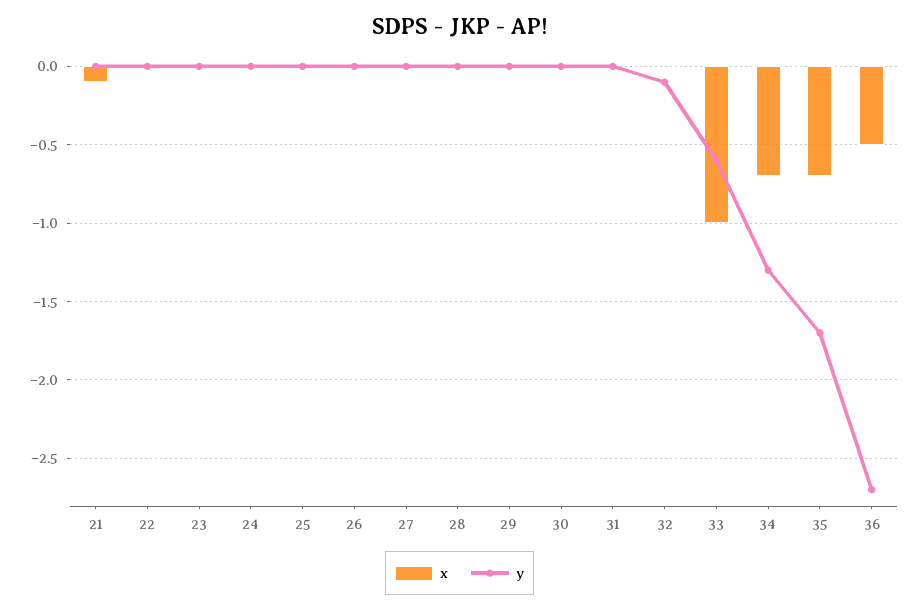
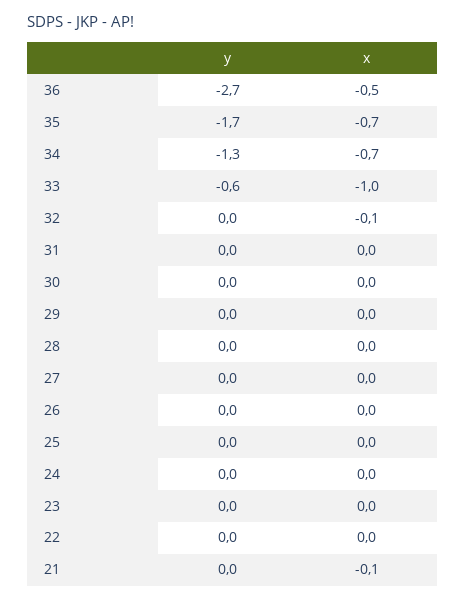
  {
    "x": {
      "21": -0.1,
      "22": 0,
      "23": 0,
      "24": 0,
      "25": 0,
      "26": 0,
      "27": 0,
      "28": 0,
      "29": 0,
      "30": 0,
      "31": 0,
-     "32": 0,
+     "32": -0.1,
      "33": -1,
      "34": -0.7,
      "35": -0.7,
      "36": -0.5
    },
    "y": {
      "21": 0,
      "22": 0,
      "23": 0,
      "24": 0,
      "25": 0,
      "26": 0,
      "27": 0,
      "28": 0,
      "29": 0,
      "30": 0,
      "31": 0,
-     "32": -0.1,
+     "32": 0,
      "33": -0.6,
      "34": -1.3,
      "35": -1.7,
      "36": -2.7
    }
  }

